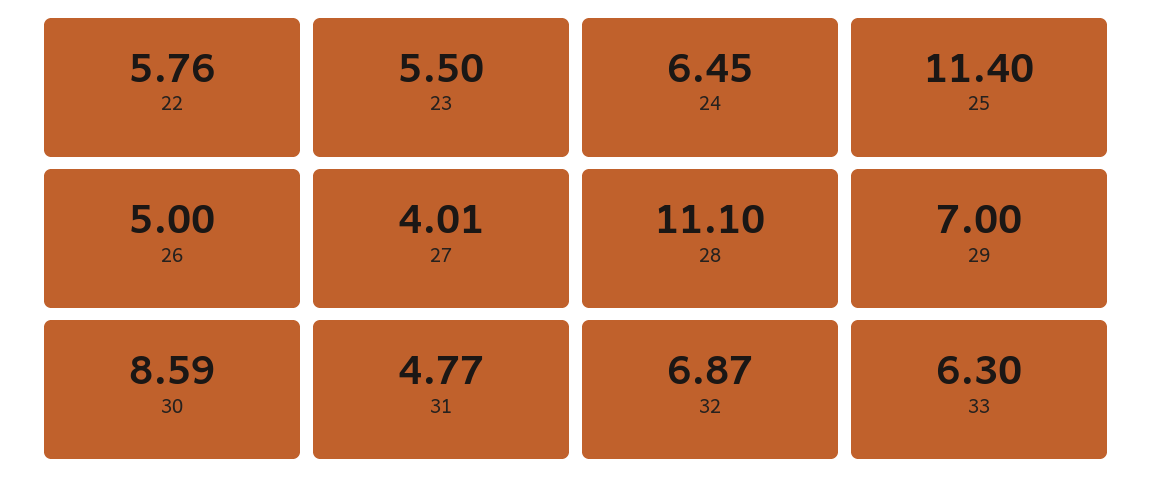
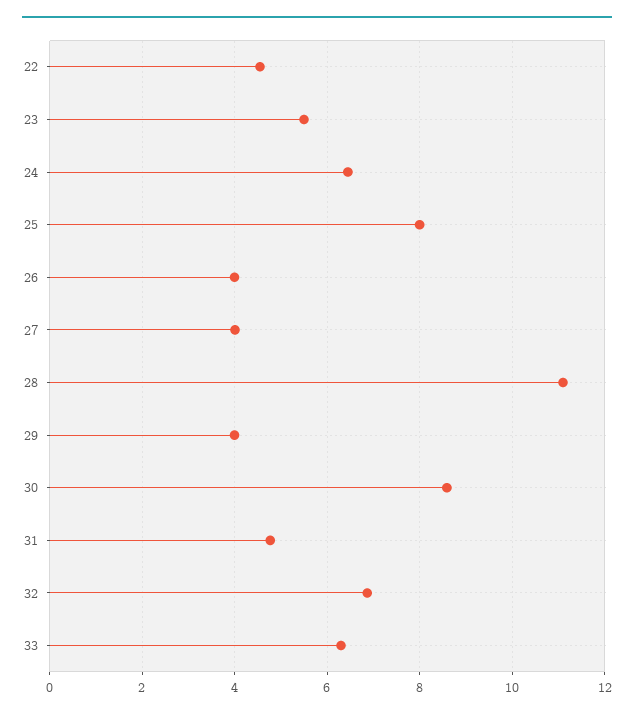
  {
-   "22": 5.76,
+   "22": 4.6,
    "23": 5.5,
    "24": 6.45,
-   "25": 11.4,
+   "25": 8,
-   "26": 5,
+   "26": 4,
    "27": 4.01,
    "28": 11.1,
-   "29": 7,
+   "29": 4,
    "30": 8.59,
    "31": 4.77,
    "32": 6.87,
    "33": 6.3
  }

